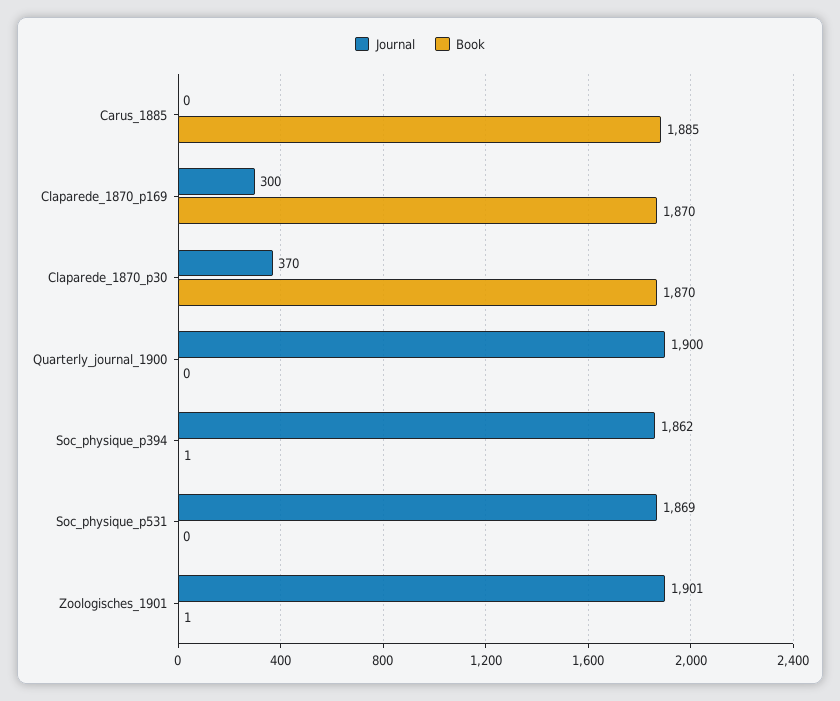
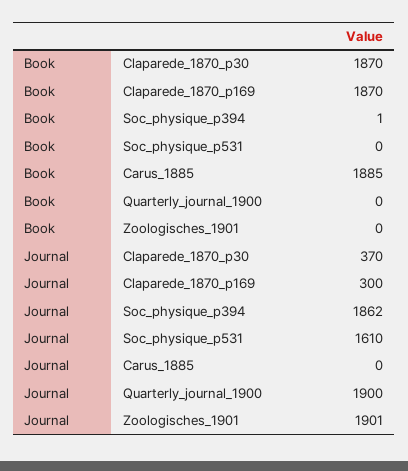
  {
    "Journal": {
      "Carus_1885": 0,
      "Claparede_1870_p169": 300,
      "Claparede_1870_p30": 370,
      "Quarterly_journal_1900": 1900,
      "Soc_physique_p394": 1862,
-     "Soc_physique_p531": 1869,
+     "Soc_physique_p531": 1610,
      "Zoologisches_1901": 1901
    },
    "Book": {
      "Carus_1885": 1885,
      "Claparede_1870_p169": 1870,
      "Claparede_1870_p30": 1870,
      "Quarterly_journal_1900": 0,
      "Soc_physique_p394": 1,
      "Soc_physique_p531": 0,
-     "Zoologisches_1901": 1
+     "Zoologisches_1901": 0
    }
  }

